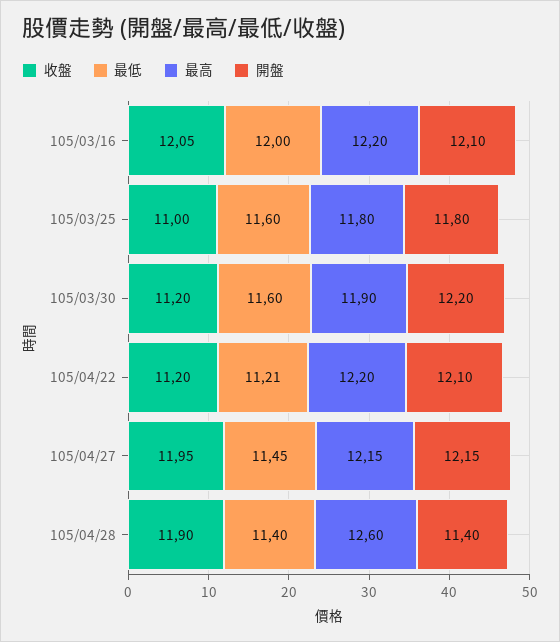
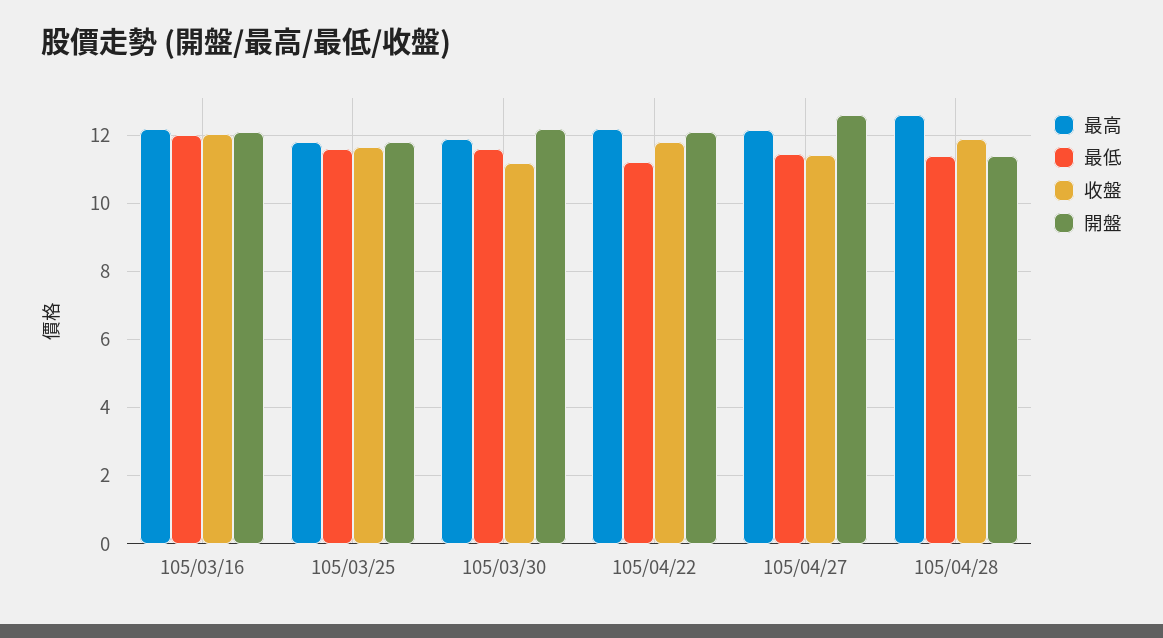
  {
    "收盤": {
      "105/03/16": 12.05,
-     "105/03/25": 11,
+     "105/03/25": 11.6,
      "105/03/30": 11.2,
-     "105/04/22": 11.2,
+     "105/04/22": 11.8,
-     "105/04/27": 11.95,
+     "105/04/27": 11.4,
      "105/04/28": 11.9
    },
    "最低": {
      "105/03/16": 12,
      "105/03/25": 11.6,
      "105/03/30": 11.6,
      "105/04/22": 11.21,
      "105/04/27": 11.45,
      "105/04/28": 11.4
    },
    "最高": {
      "105/03/16": 12.2,
      "105/03/25": 11.8,
      "105/03/30": 11.9,
      "105/04/22": 12.2,
      "105/04/27": 12.15,
      "105/04/28": 12.6
    },
    "開盤": {
      "105/03/16": 12.1,
      "105/03/25": 11.8,
      "105/03/30": 12.2,
      "105/04/22": 12.1,
-     "105/04/27": 12.15,
+     "105/04/27": 12.6,
      "105/04/28": 11.4
    }
  }

